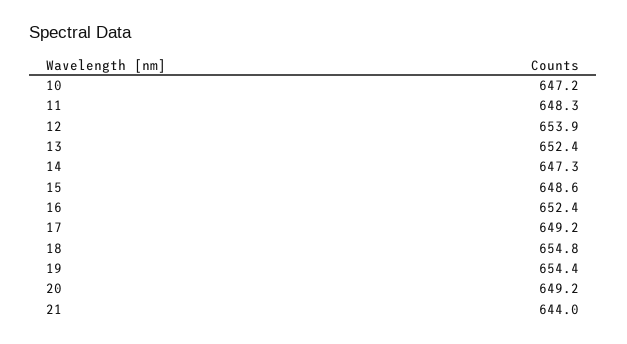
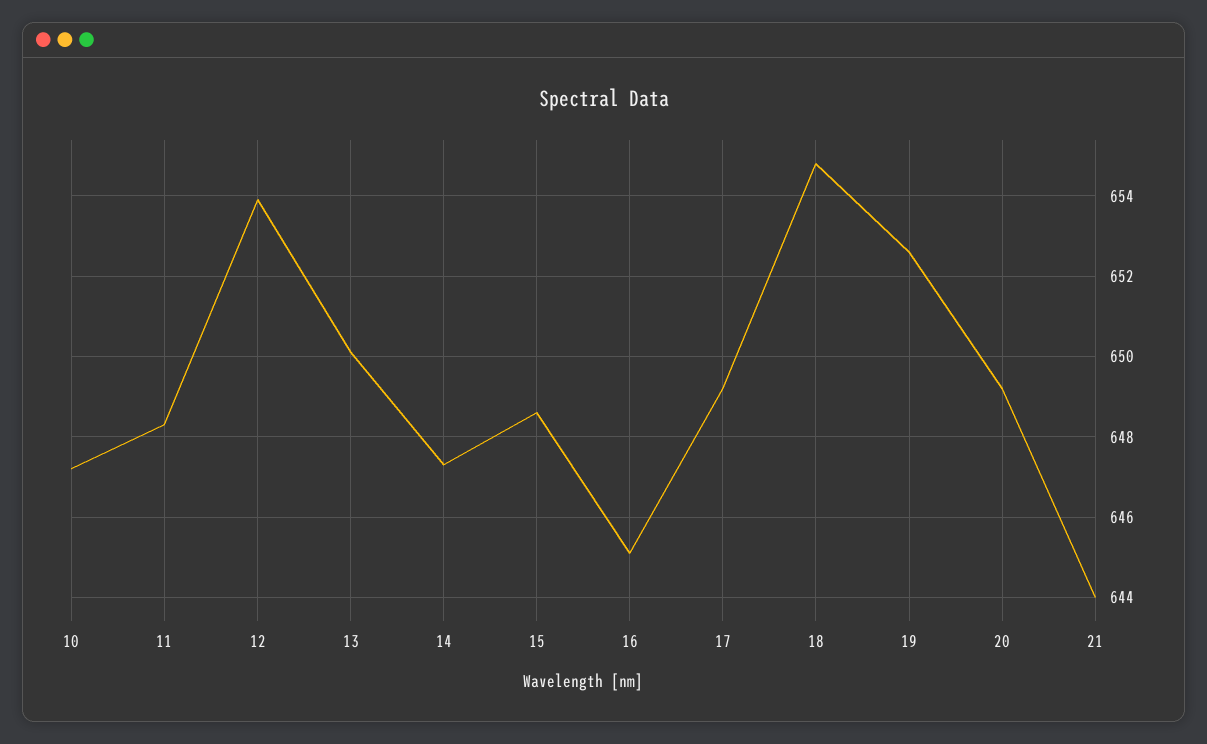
  {
    "10": 647.2,
    "11": 648.3,
    "12": 653.9,
-   "13": 652.4,
+   "13": 650,
    "14": 647.3,
    "15": 648.6,
-   "16": 652.4,
+   "16": 645,
    "17": 649.2,
    "18": 654.8,
-   "19": 654.4,
+   "19": 652.5,
    "20": 649.2,
    "21": 644
  }

